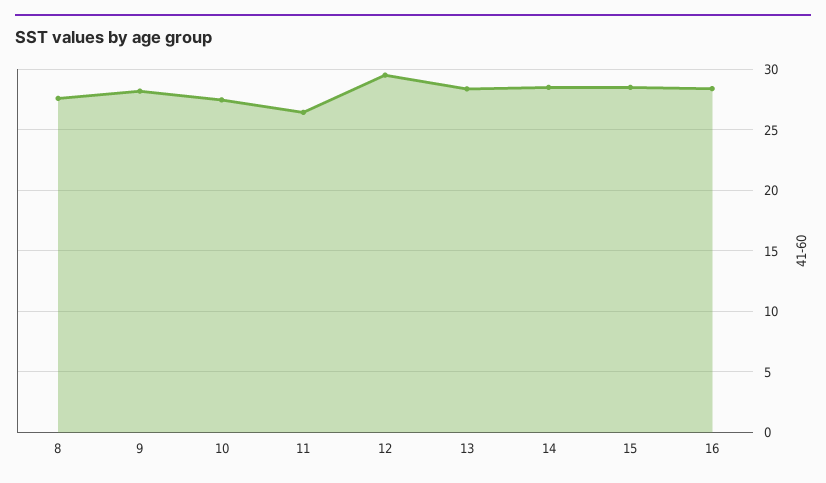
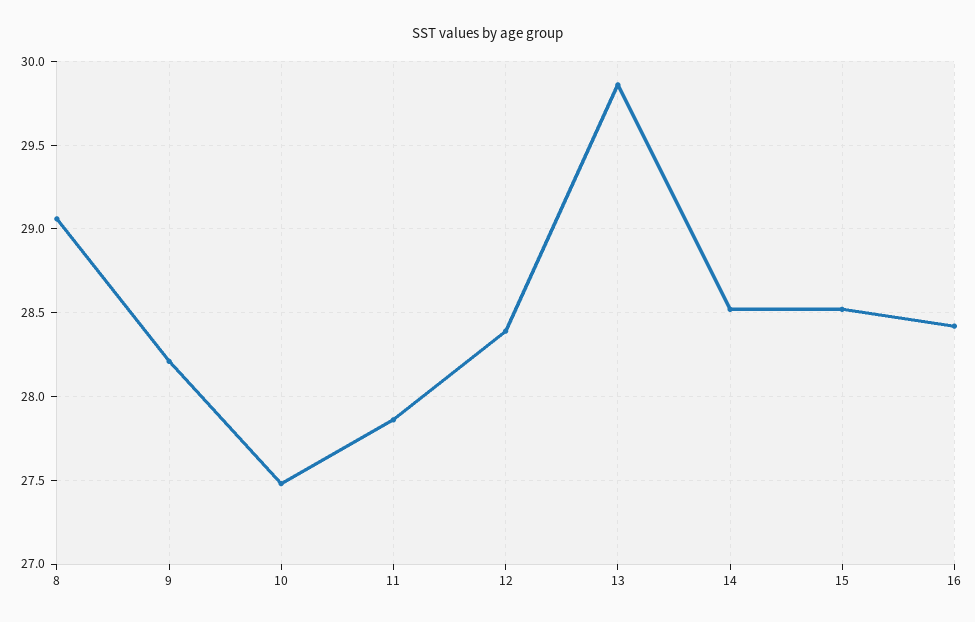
  {
-   "8": 27.5,
+   "8": 29.05,
    "9": 28.2,
    "10": 27.5,
-   "11": 26.5,
+   "11": 27.85,
-   "12": 29.5,
+   "12": 28.4,
-   "13": 28.5,
+   "13": 29.85,
    "14": 28.5,
    "15": 28.5,
    "16": 28.4
  }

